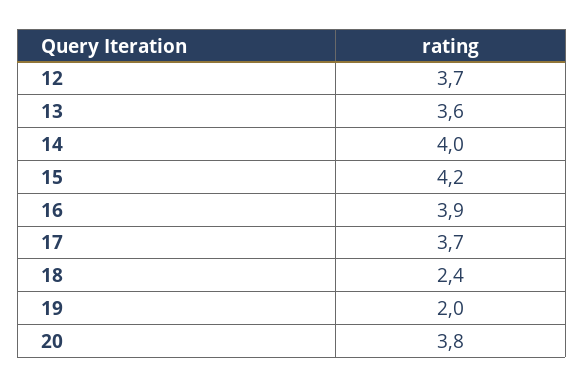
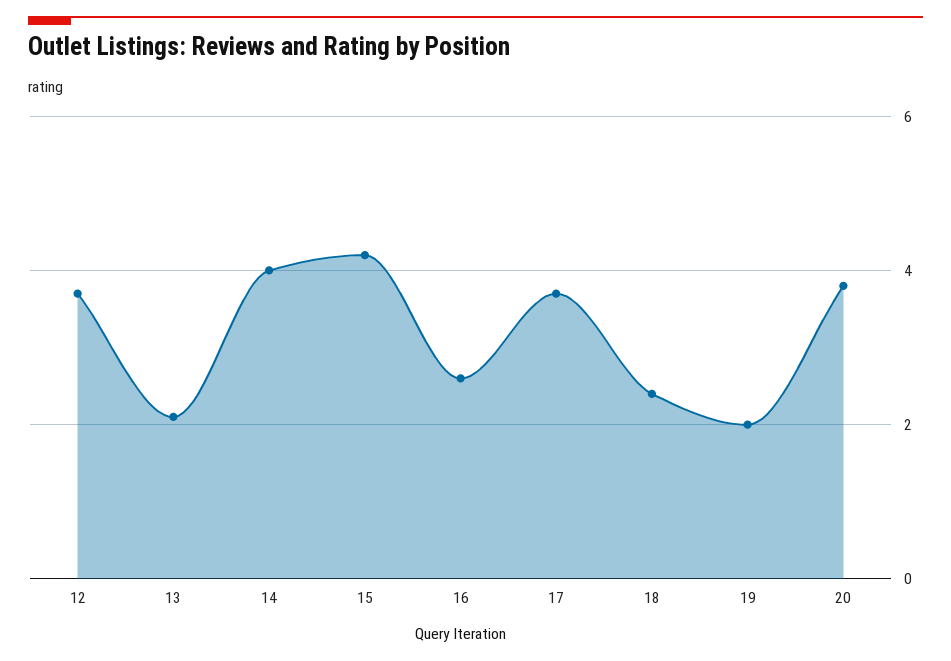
  {
    "12": 3.7,
-   "13": 3.6,
+   "13": 2,
    "14": 4,
    "15": 4.2,
-   "16": 3.9,
+   "16": 2.5,
    "17": 3.7,
    "18": 2.4,
    "19": 2,
    "20": 3.8
  }

